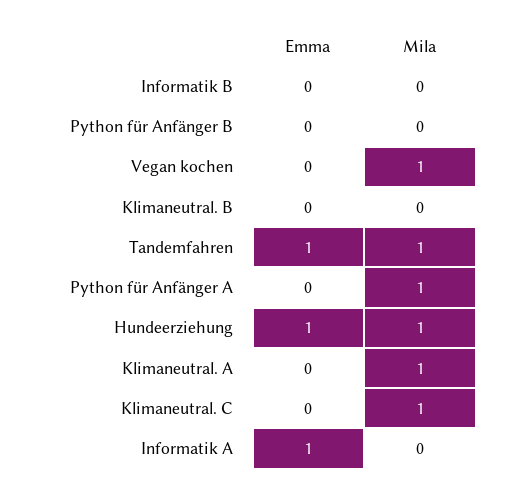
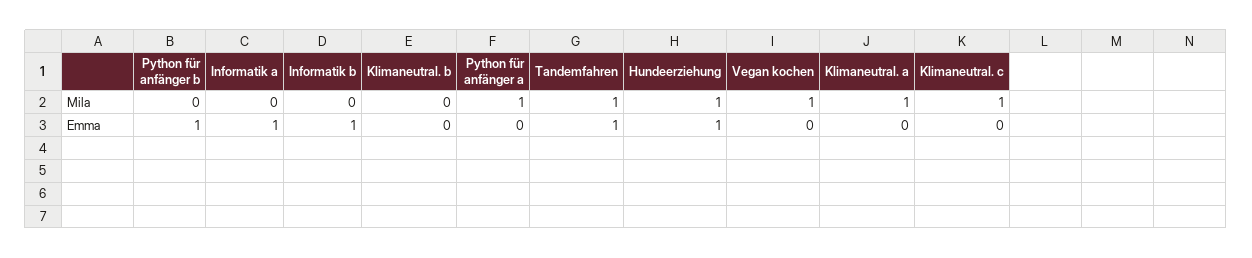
  {
    "Emma": {
-     "Informatik B": 0,
+     "Informatik B": 1,
-     "Python für Anfänger B": 0,
+     "Python für Anfänger B": 1,
      "Vegan kochen": 0,
      "Klimaneutral. B": 0,
      "Tandemfahren": 1,
      "Python für Anfänger A": 0,
      "Hundeerziehung": 1,
      "Klimaneutral. A": 0,
      "Klimaneutral. C": 0,
      "Informatik A": 1
    },
    "Mila": {
      "Informatik B": 0,
      "Python für Anfänger B": 0,
      "Vegan kochen": 1,
      "Klimaneutral. B": 0,
      "Tandemfahren": 1,
      "Python für Anfänger A": 1,
      "Hundeerziehung": 1,
      "Klimaneutral. A": 1,
      "Klimaneutral. C": 1,
      "Informatik A": 0
    }
  }

